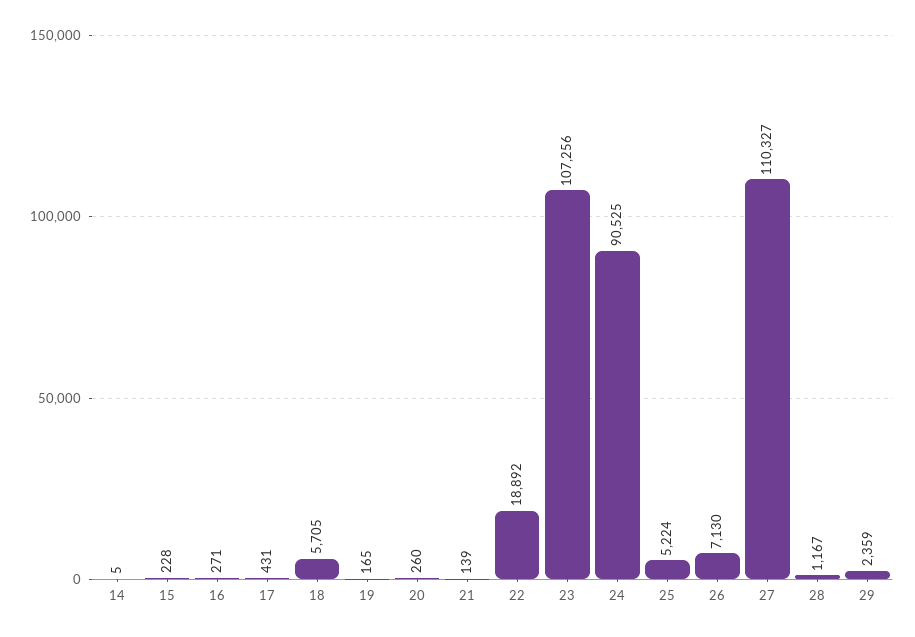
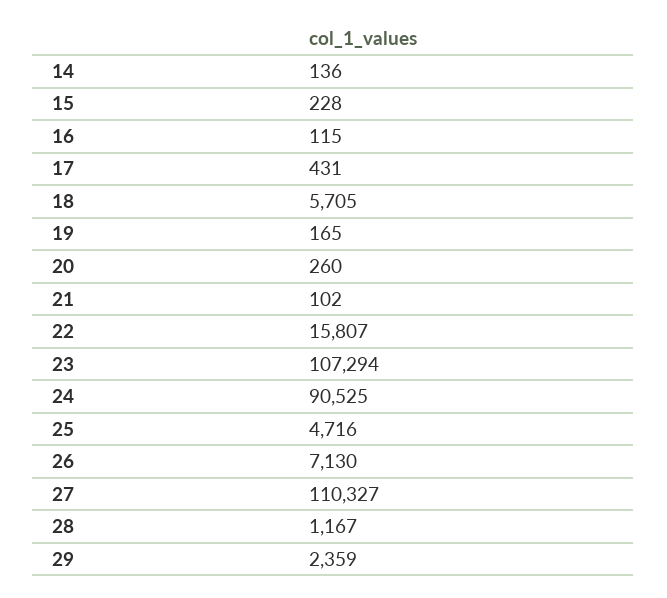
  {
-   "14": 5,
+   "14": 136,
    "15": 228,
-   "16": 271,
+   "16": 115,
    "17": 431,
    "18": 5705,
    "19": 165,
    "20": 260,
-   "21": 139,
+   "21": 102,
-   "22": 18892,
+   "22": 15807,
-   "23": 107256,
+   "23": 107294,
    "24": 90525,
-   "25": 5224,
+   "25": 4716,
    "26": 7130,
    "27": 110327,
    "28": 1167,
    "29": 2359
  }

